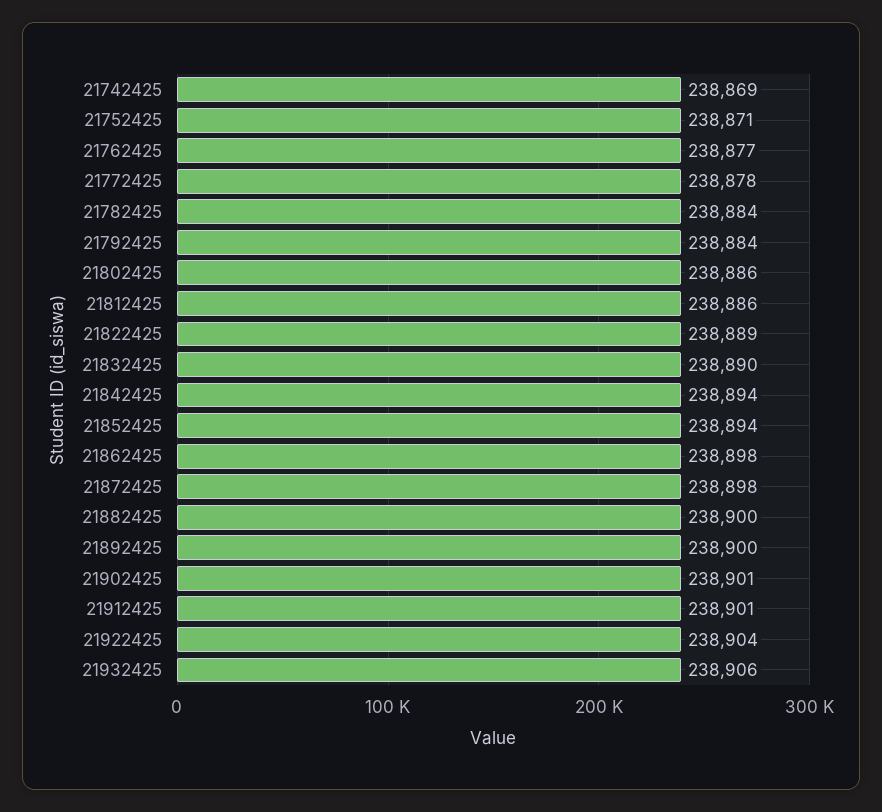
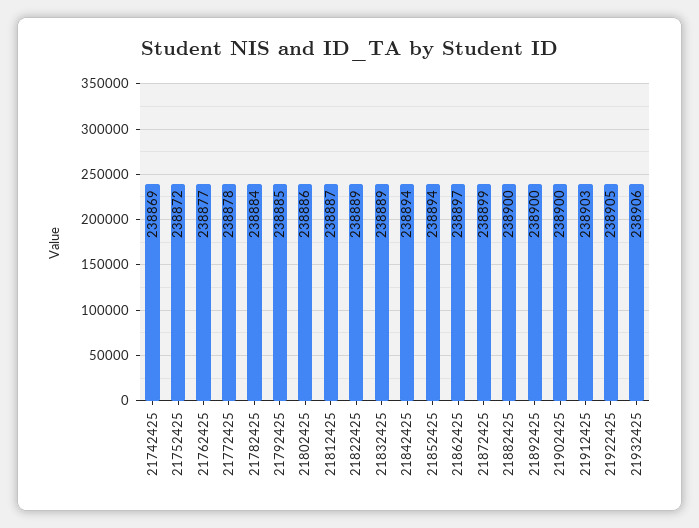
  {
    "21742425": 238869,
-   "21752425": 238871,
+   "21752425": 238872,
    "21762425": 238877,
    "21772425": 238878,
    "21782425": 238884,
-   "21792425": 238884,
+   "21792425": 238885,
    "21802425": 238886,
-   "21812425": 238886,
+   "21812425": 238887,
    "21822425": 238889,
-   "21832425": 238890,
+   "21832425": 238889,
    "21842425": 238894,
    "21852425": 238894,
-   "21862425": 238898,
+   "21862425": 238897,
-   "21872425": 238898,
+   "21872425": 238899,
    "21882425": 238900,
    "21892425": 238900,
-   "21902425": 238901,
+   "21902425": 238900,
-   "21912425": 238901,
+   "21912425": 238903,
-   "21922425": 238904,
+   "21922425": 238905,
    "21932425": 238906
  }

